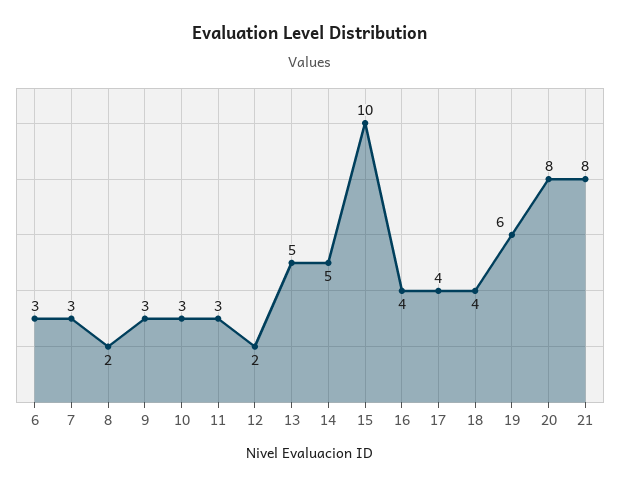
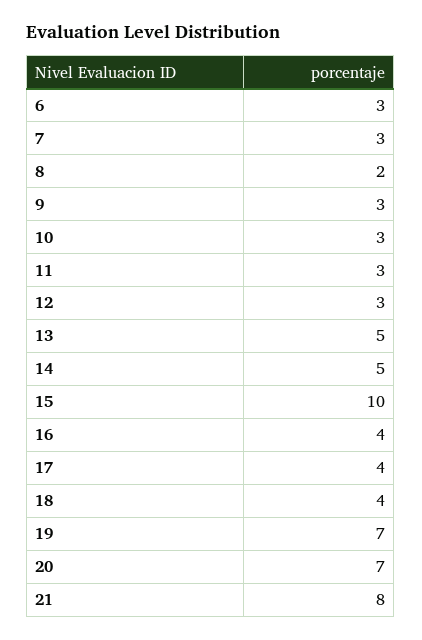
  {
    "6": 3,
    "7": 3,
    "8": 2,
    "9": 3,
    "10": 3,
    "11": 3,
-   "12": 2,
+   "12": 3,
    "13": 5,
    "14": 5,
    "15": 10,
    "16": 4,
    "17": 4,
    "18": 4,
-   "19": 6,
+   "19": 7,
-   "20": 8,
+   "20": 7,
    "21": 8
  }

